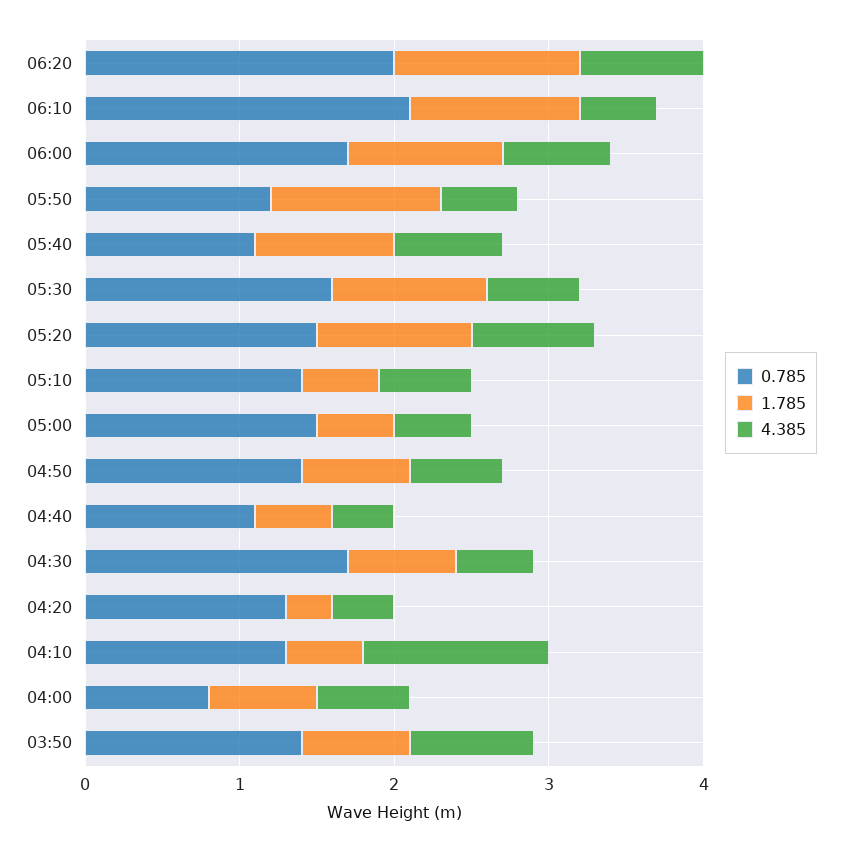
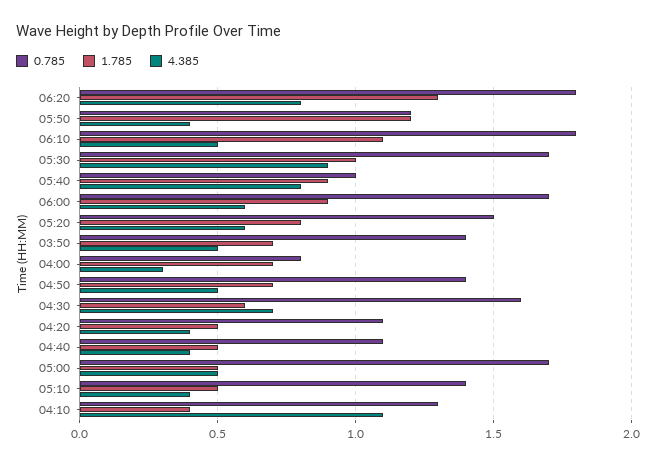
  {
    "0.785": {
-     "06:20": 2,
+     "06:20": 1.8,
-     "06:10": 2.1,
+     "06:10": 1.8,
      "06:00": 1.7,
      "05:50": 1.2,
-     "05:40": 1.1,
+     "05:40": 1,
-     "05:30": 1.6,
+     "05:30": 1.7,
      "05:20": 1.5,
      "05:10": 1.4,
-     "05:00": 1.5,
+     "05:00": 1.7,
      "04:50": 1.4,
      "04:40": 1.1,
-     "04:30": 1.7,
+     "04:30": 1.6,
-     "04:20": 1.3,
+     "04:20": 1.1,
      "04:10": 1.3,
      "04:00": 0.8,
      "03:50": 1.4
    },
    "1.785": {
-     "06:20": 1.2,
+     "06:20": 1.3,
      "06:10": 1.1,
-     "06:00": 1,
+     "06:00": 0.9,
-     "05:50": 1.1,
+     "05:50": 1.2,
      "05:40": 0.9,
      "05:30": 1,
-     "05:20": 1,
+     "05:20": 0.8,
      "05:10": 0.5,
      "05:00": 0.5,
      "04:50": 0.7,
      "04:40": 0.5,
-     "04:30": 0.7,
+     "04:30": 0.6,
-     "04:20": 0.3,
+     "04:20": 0.5,
-     "04:10": 0.5,
+     "04:10": 0.4,
      "04:00": 0.7,
      "03:50": 0.7
    },
    "4.385": {
      "06:20": 0.8,
      "06:10": 0.5,
-     "06:00": 0.7,
+     "06:00": 0.6,
-     "05:50": 0.5,
+     "05:50": 0.4,
-     "05:40": 0.7,
+     "05:40": 0.8,
-     "05:30": 0.6,
+     "05:30": 0.9,
-     "05:20": 0.8,
+     "05:20": 0.6,
-     "05:10": 0.6,
+     "05:10": 0.4,
      "05:00": 0.5,
-     "04:50": 0.6,
+     "04:50": 0.5,
      "04:40": 0.4,
-     "04:30": 0.5,
+     "04:30": 0.7,
      "04:20": 0.4,
-     "04:10": 1.2,
+     "04:10": 1.1,
-     "04:00": 0.6,
+     "04:00": 0.3,
-     "03:50": 0.8
+     "03:50": 0.5
    }
  }

